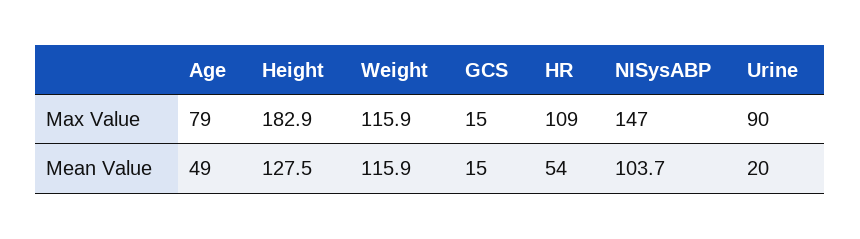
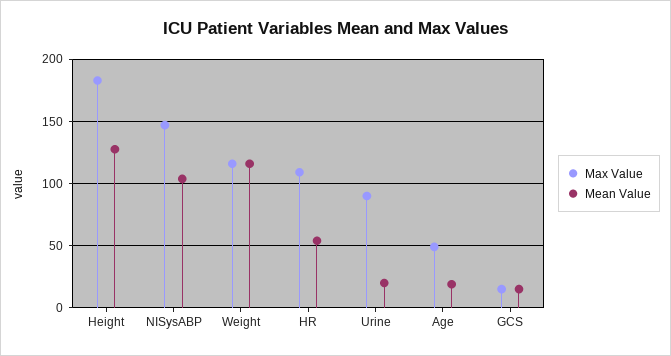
  {
    "Max Value": {
-     "Age": 79,
+     "Age": 50,
      "Height": 182.9,
      "Weight": 115.9,
      "GCS": 15,
      "HR": 109,
      "NISysABP": 147,
      "Urine": 90
    },
    "Mean Value": {
-     "Age": 49,
+     "Age": 20,
      "Height": 127.5,
      "Weight": 115.9,
      "GCS": 15,
      "HR": 54,
      "NISysABP": 103.7,
      "Urine": 20
    }
  }

